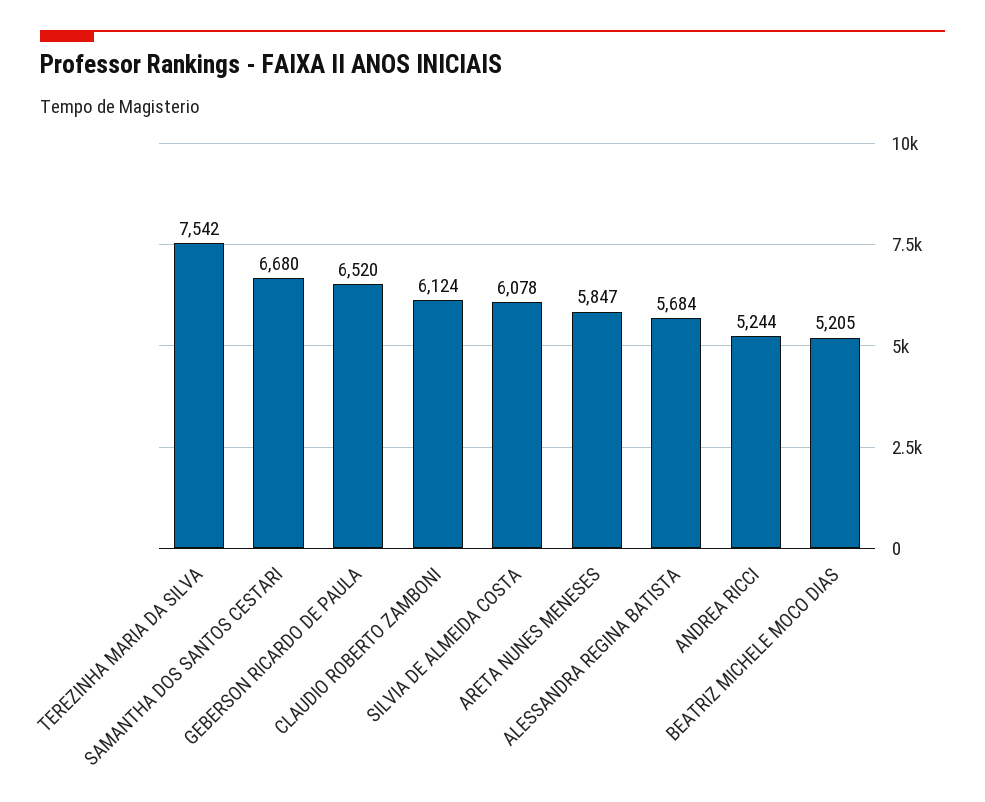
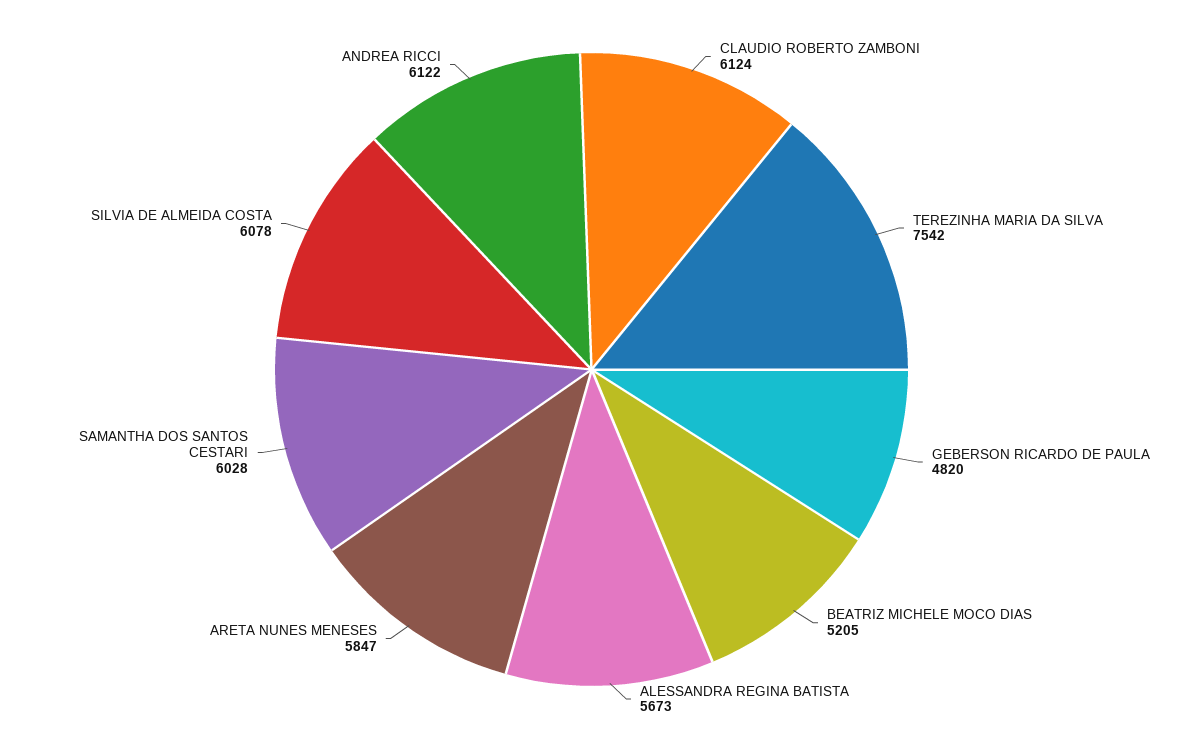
  {
    "TEREZINHA MARIA DA SILVA": 7542,
-   "SAMANTHA DOS SANTOS CESTARI": 6680,
+   "SAMANTHA DOS SANTOS CESTARI": 6028,
-   "GEBERSON RICARDO DE PAULA": 6520,
+   "GEBERSON RICARDO DE PAULA": 4820,
    "CLAUDIO ROBERTO ZAMBONI": 6124,
    "SILVIA DE ALMEIDA COSTA": 6078,
    "ARETA NUNES MENESES": 5847,
-   "ALESSANDRA REGINA BATISTA": 5684,
+   "ALESSANDRA REGINA BATISTA": 5673,
-   "ANDREA RICCI": 5244,
+   "ANDREA RICCI": 6122,
    "BEATRIZ MICHELE MOCO DIAS": 5205
  }

